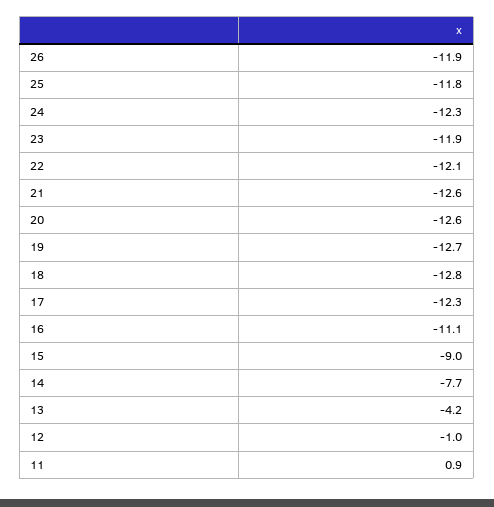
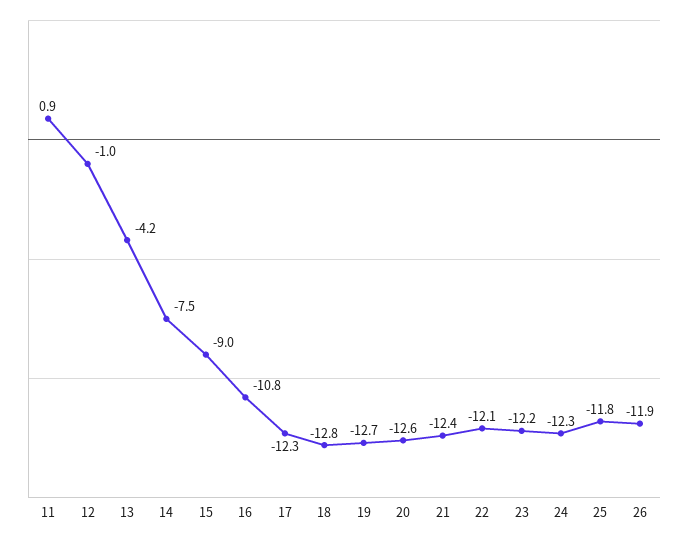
  {
    "26": -11.9,
    "25": -11.8,
    "24": -12.3,
-   "23": -11.9,
+   "23": -12.2,
    "22": -12.1,
-   "21": -12.6,
+   "21": -12.4,
    "20": -12.6,
    "19": -12.7,
    "18": -12.8,
    "17": -12.3,
-   "16": -11.1,
+   "16": -10.8,
    "15": -9,
-   "14": -7.7,
+   "14": -7.5,
    "13": -4.2,
    "12": -1,
    "11": 0.9
  }

